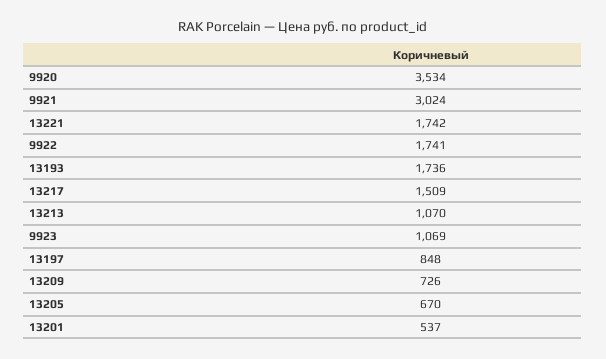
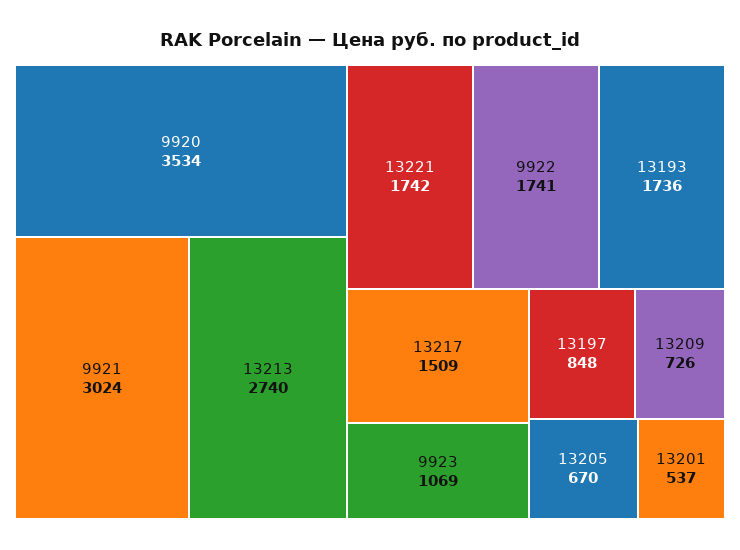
  {
    "9920": 3534,
    "9921": 3024,
    "13221": 1742,
    "9922": 1741,
    "13193": 1736,
    "13217": 1509,
-   "13213": 1070,
+   "13213": 2740,
    "9923": 1069,
    "13197": 848,
    "13209": 726,
    "13205": 670,
    "13201": 537
  }

